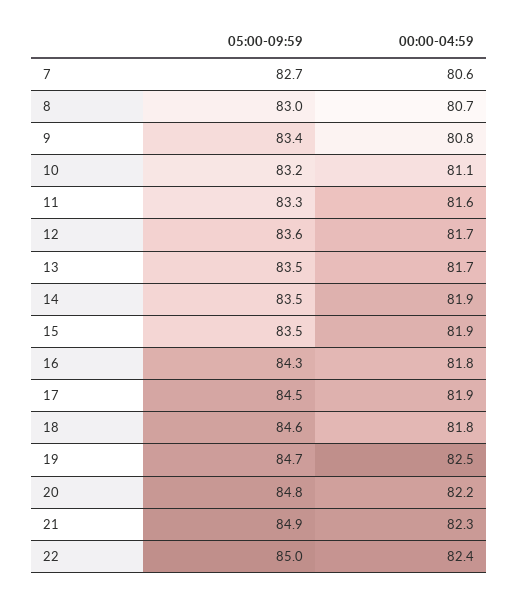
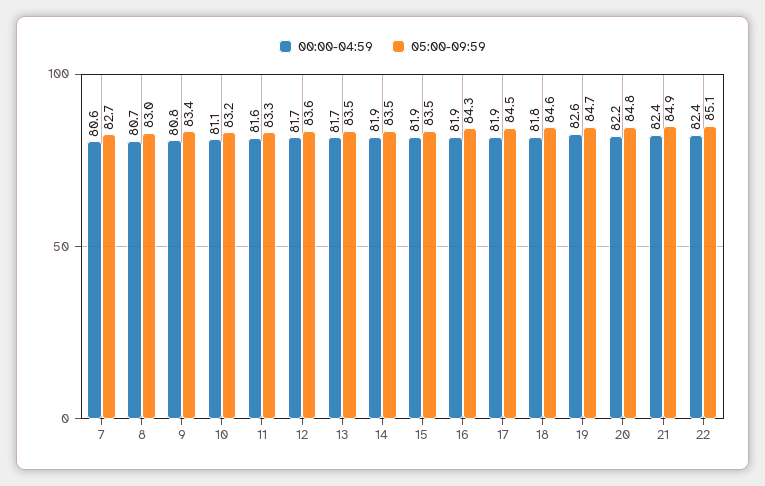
  {
    "05:00-09:59": {
      "7": 82.7,
      "8": 83,
      "9": 83.4,
      "10": 83.2,
      "11": 83.3,
      "12": 83.6,
      "13": 83.5,
      "14": 83.5,
      "15": 83.5,
      "16": 84.3,
      "17": 84.5,
      "18": 84.6,
      "19": 84.7,
      "20": 84.8,
      "21": 84.9,
-     "22": 85
+     "22": 85.1
    },
    "00:00-04:59": {
      "7": 80.6,
      "8": 80.7,
      "9": 80.8,
      "10": 81.1,
      "11": 81.6,
      "12": 81.7,
      "13": 81.7,
      "14": 81.9,
      "15": 81.9,
-     "16": 81.8,
+     "16": 81.9,
      "17": 81.9,
      "18": 81.8,
-     "19": 82.5,
+     "19": 82.6,
      "20": 82.2,
-     "21": 82.3,
+     "21": 82.4,
      "22": 82.4
    }
  }

